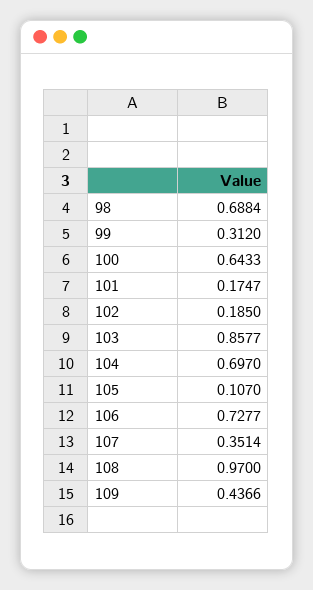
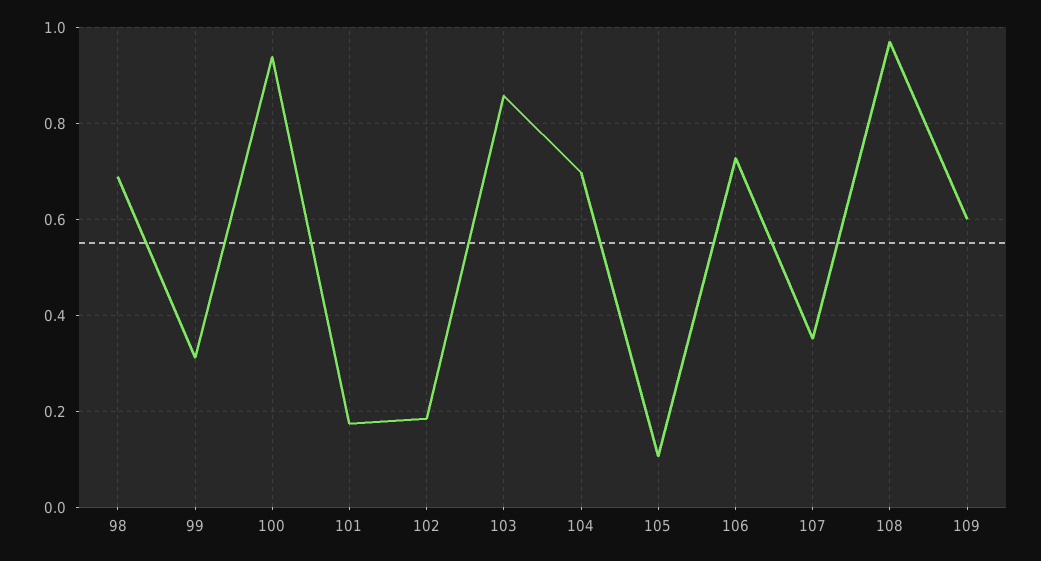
  {
    "98": 0.6884,
    "99": 0.312,
-   "100": 0.6433,
+   "100": 0.94,
    "101": 0.1747,
    "102": 0.185,
    "103": 0.8577,
    "104": 0.697,
    "105": 0.107,
    "106": 0.7277,
    "107": 0.3514,
    "108": 0.97,
-   "109": 0.4366
+   "109": 0.6
  }

